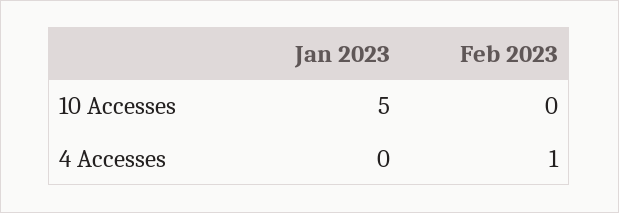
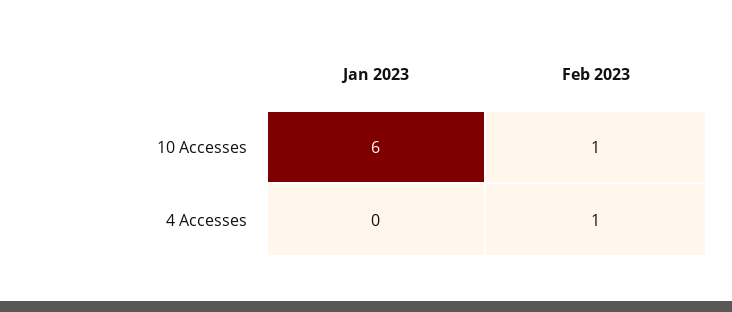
  {
    "Jan 2023": {
-     "10 Accesses": 5,
+     "10 Accesses": 6,
      "4 Accesses": 0
    },
    "Feb 2023": {
-     "10 Accesses": 0,
+     "10 Accesses": 1,
      "4 Accesses": 1
    }
  }

